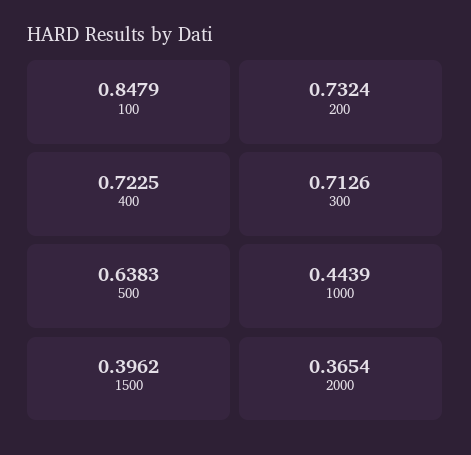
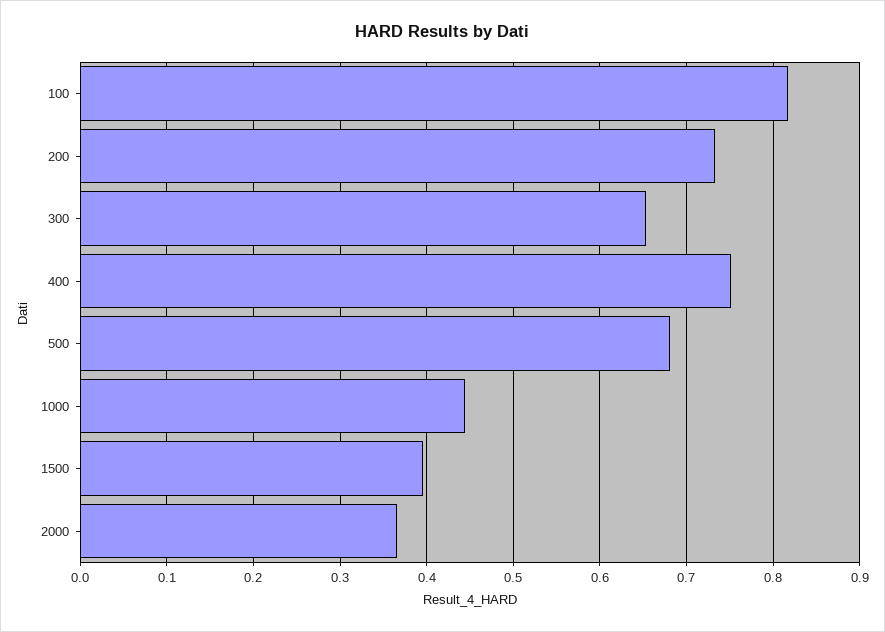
  {
-   "100": 0.8479,
+   "100": 0.82,
    "200": 0.7324,
-   "400": 0.7225,
+   "400": 0.75,
-   "300": 0.7126,
+   "300": 0.65,
-   "500": 0.6383,
+   "500": 0.68,
    "1000": 0.4439,
    "1500": 0.3962,
    "2000": 0.3654
  }

